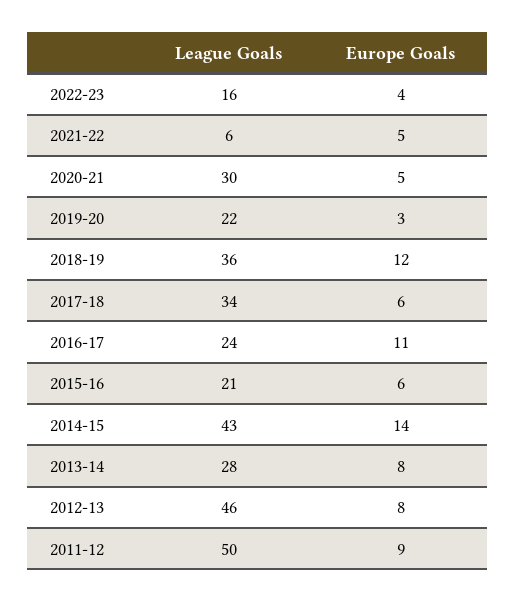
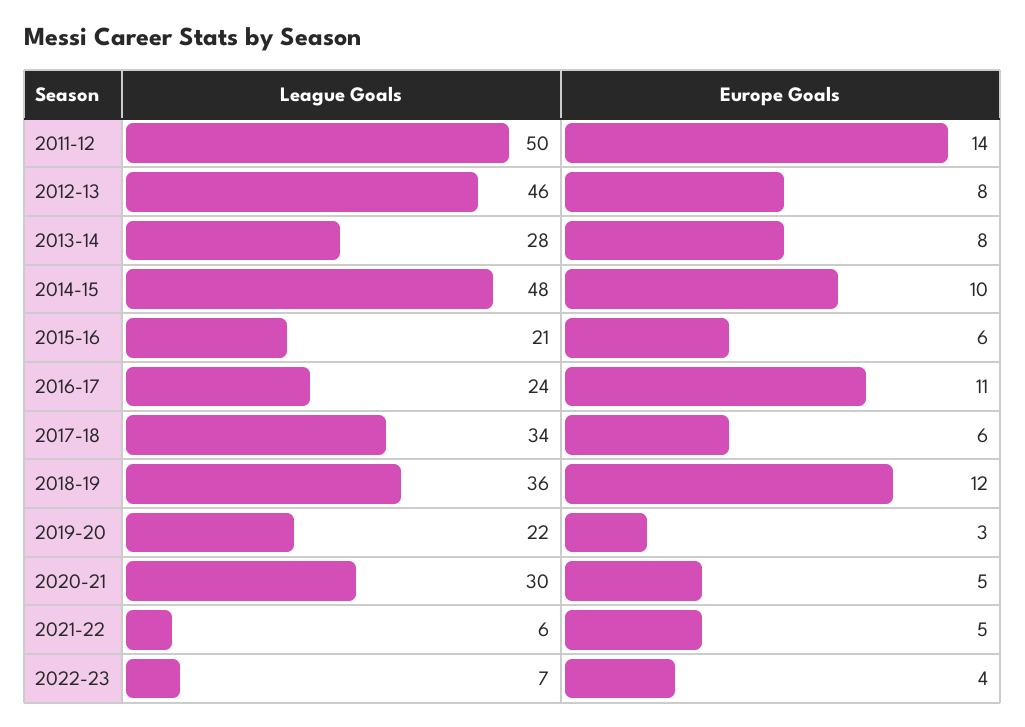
  {
    "League Goals": {
-     "2022-23": 16,
+     "2022-23": 7,
      "2021-22": 6,
      "2020-21": 30,
      "2019-20": 22,
      "2018-19": 36,
      "2017-18": 34,
      "2016-17": 24,
      "2015-16": 21,
-     "2014-15": 43,
+     "2014-15": 48,
      "2013-14": 28,
      "2012-13": 46,
      "2011-12": 50
    },
    "Europe Goals": {
      "2022-23": 4,
      "2021-22": 5,
      "2020-21": 5,
      "2019-20": 3,
      "2018-19": 12,
      "2017-18": 6,
      "2016-17": 11,
      "2015-16": 6,
-     "2014-15": 14,
+     "2014-15": 10,
      "2013-14": 8,
      "2012-13": 8,
-     "2011-12": 9
+     "2011-12": 14
    }
  }

